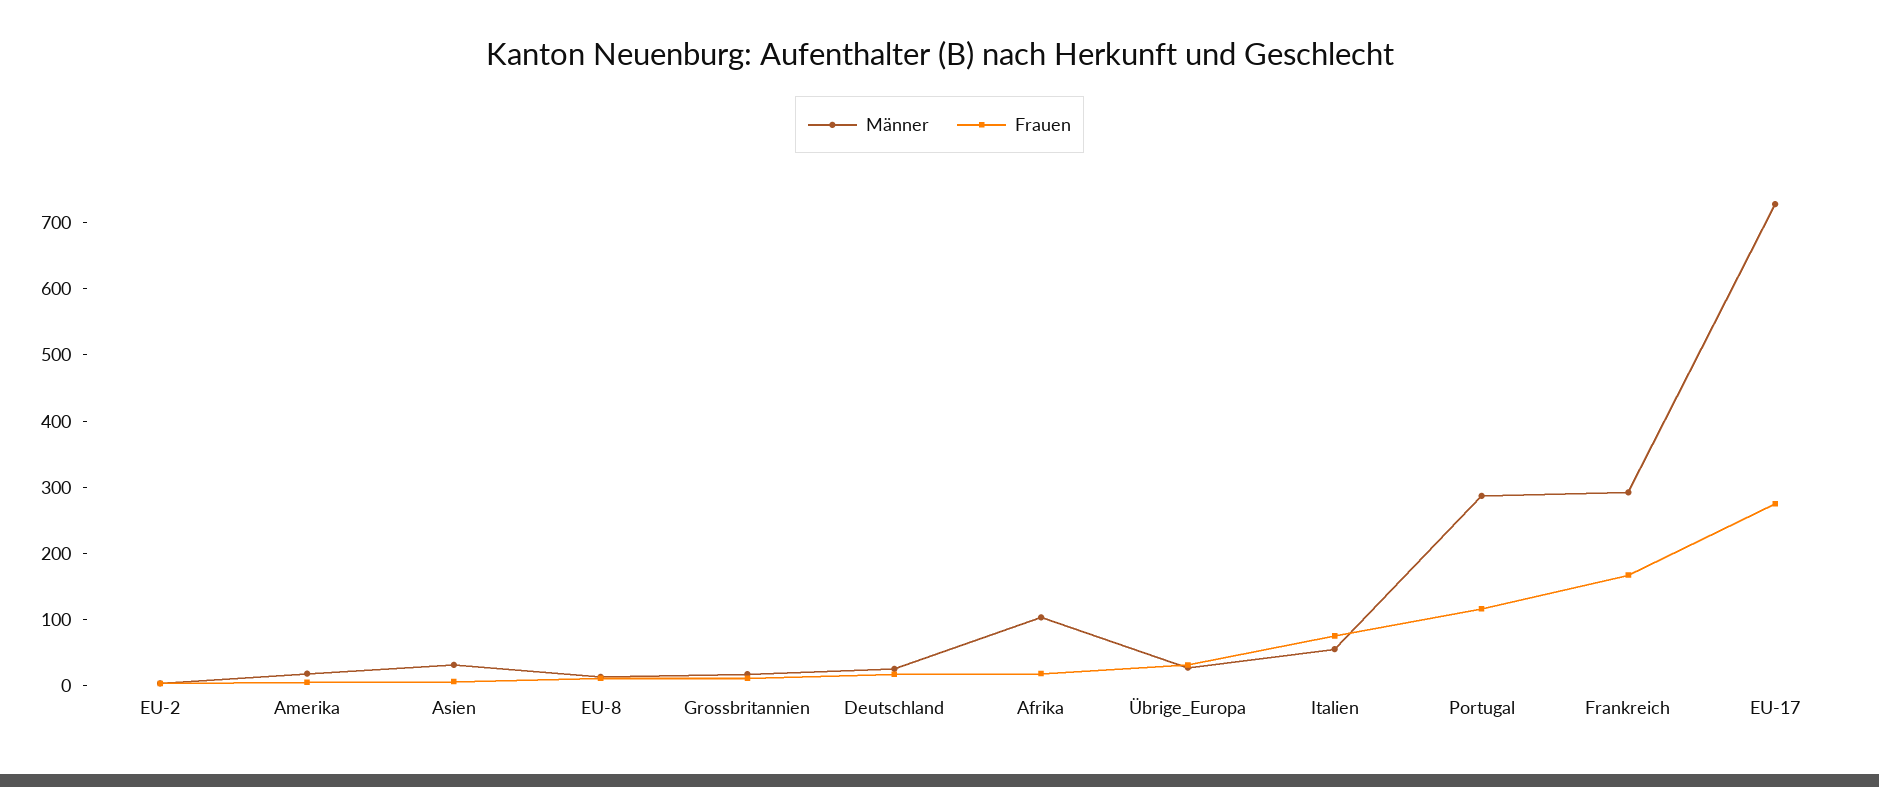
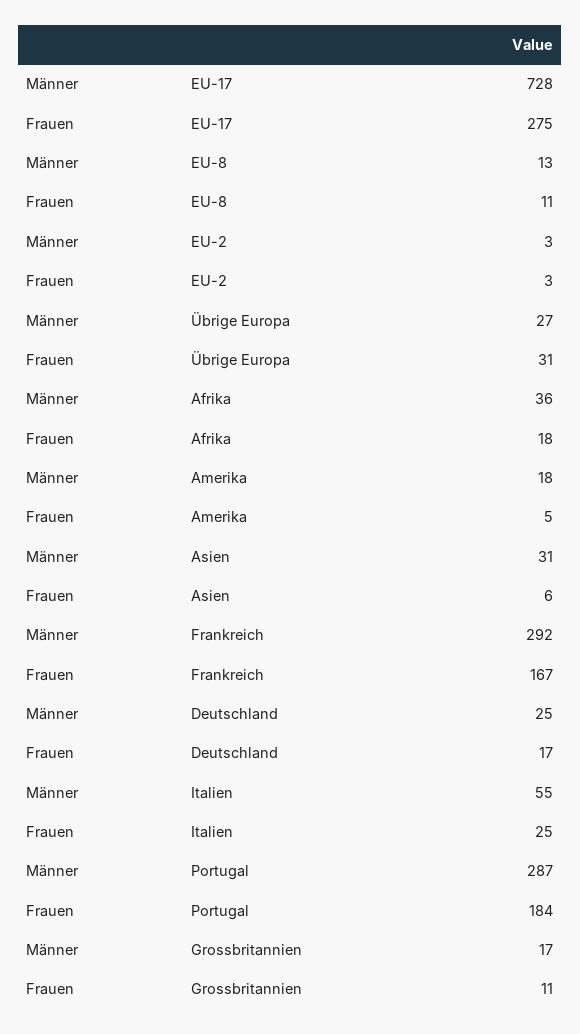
  {
    "Männer": {
      "EU-2": 3,
      "Amerika": 18,
      "Asien": 31,
      "EU-8": 13,
      "Grossbritannien": 17,
      "Deutschland": 25,
-     "Afrika": 100,
+     "Afrika": 36,
      "Übrige_Europa": 27,
      "Italien": 55,
      "Portugal": 287,
      "Frankreich": 292,
      "EU-17": 728
    },
    "Frauen": {
      "EU-2": 3,
      "Amerika": 5,
      "Asien": 6,
      "EU-8": 11,
      "Grossbritannien": 11,
      "Deutschland": 17,
      "Afrika": 18,
      "Übrige_Europa": 31,
-     "Italien": 80,
+     "Italien": 25,
-     "Portugal": 120,
+     "Portugal": 184,
      "Frankreich": 167,
      "EU-17": 275
    }
  }

